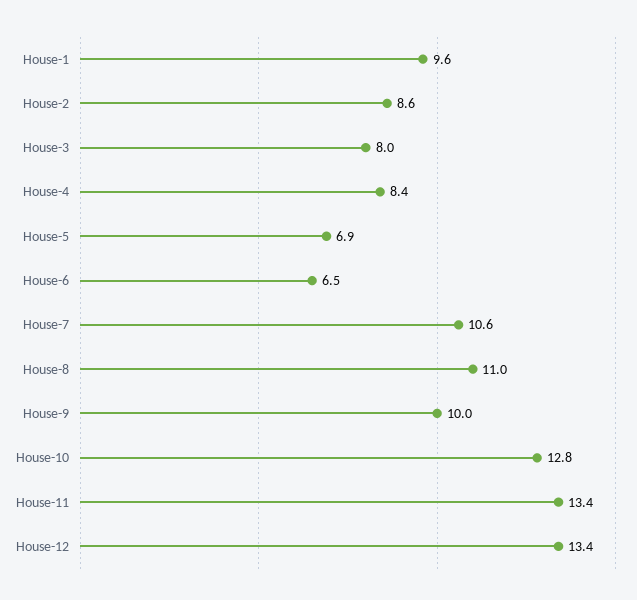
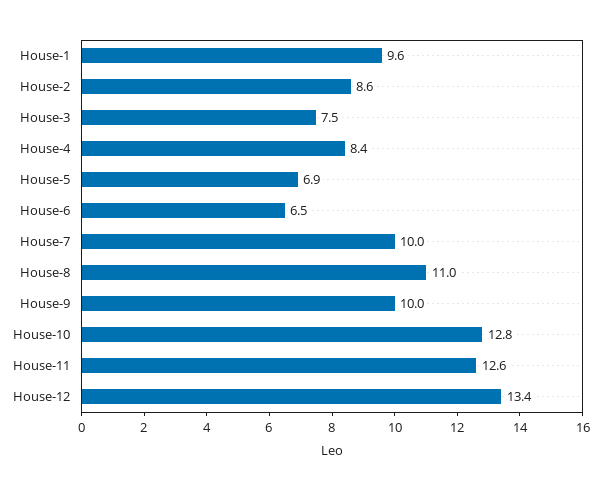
  {
    "House-1": 9.6,
    "House-2": 8.6,
-   "House-3": 8,
+   "House-3": 7.5,
    "House-4": 8.4,
    "House-5": 6.9,
    "House-6": 6.5,
-   "House-7": 10.6,
+   "House-7": 10,
    "House-8": 11,
    "House-9": 10,
    "House-10": 12.8,
-   "House-11": 13.4,
+   "House-11": 12.6,
    "House-12": 13.4
  }

